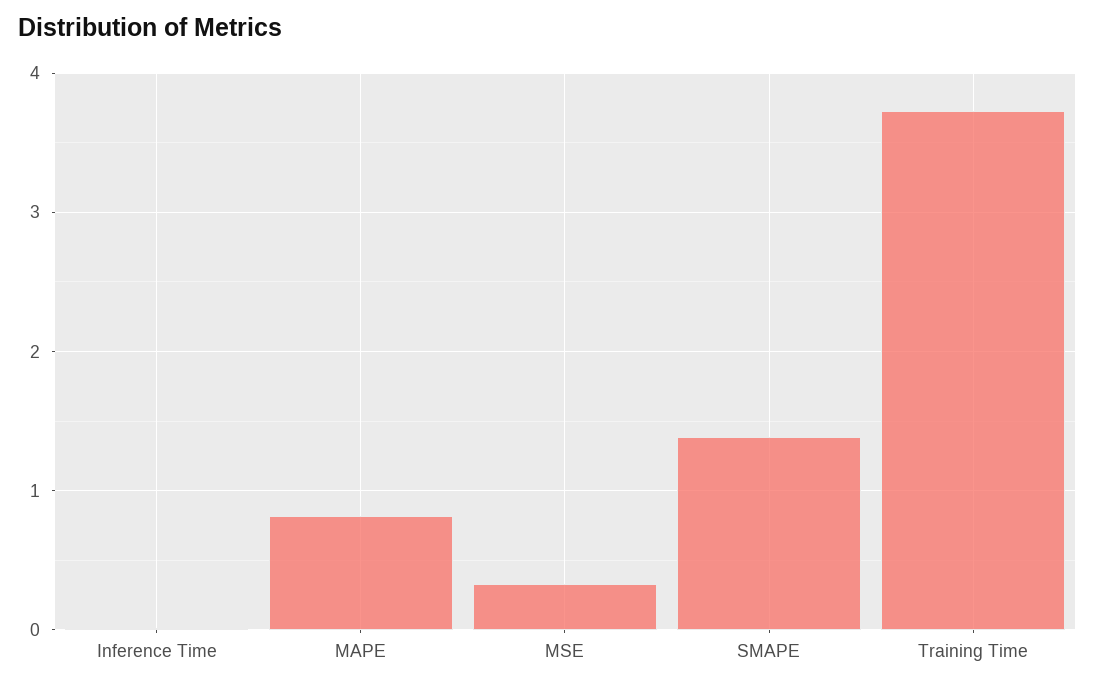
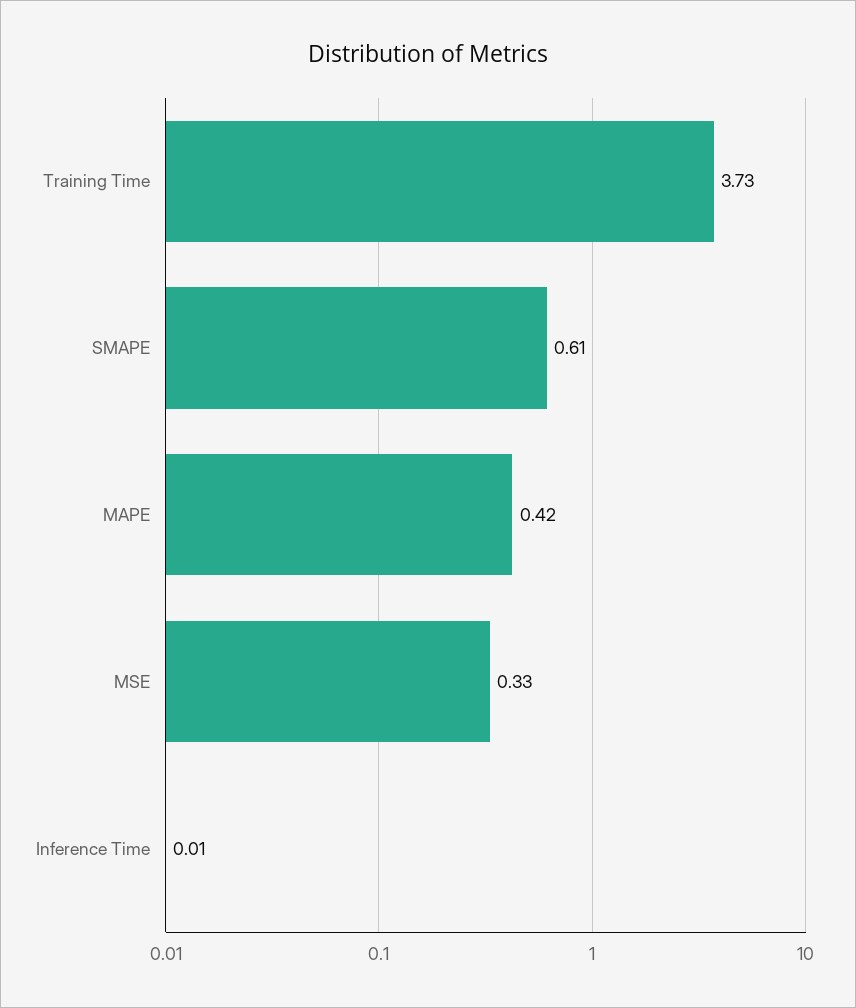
  {
    "Inference Time": 0.01,
-   "MAPE": 0.8,
+   "MAPE": 0.42,
    "MSE": 0.33,
-   "SMAPE": 1.4,
+   "SMAPE": 0.61,
    "Training Time": 3.73
  }

